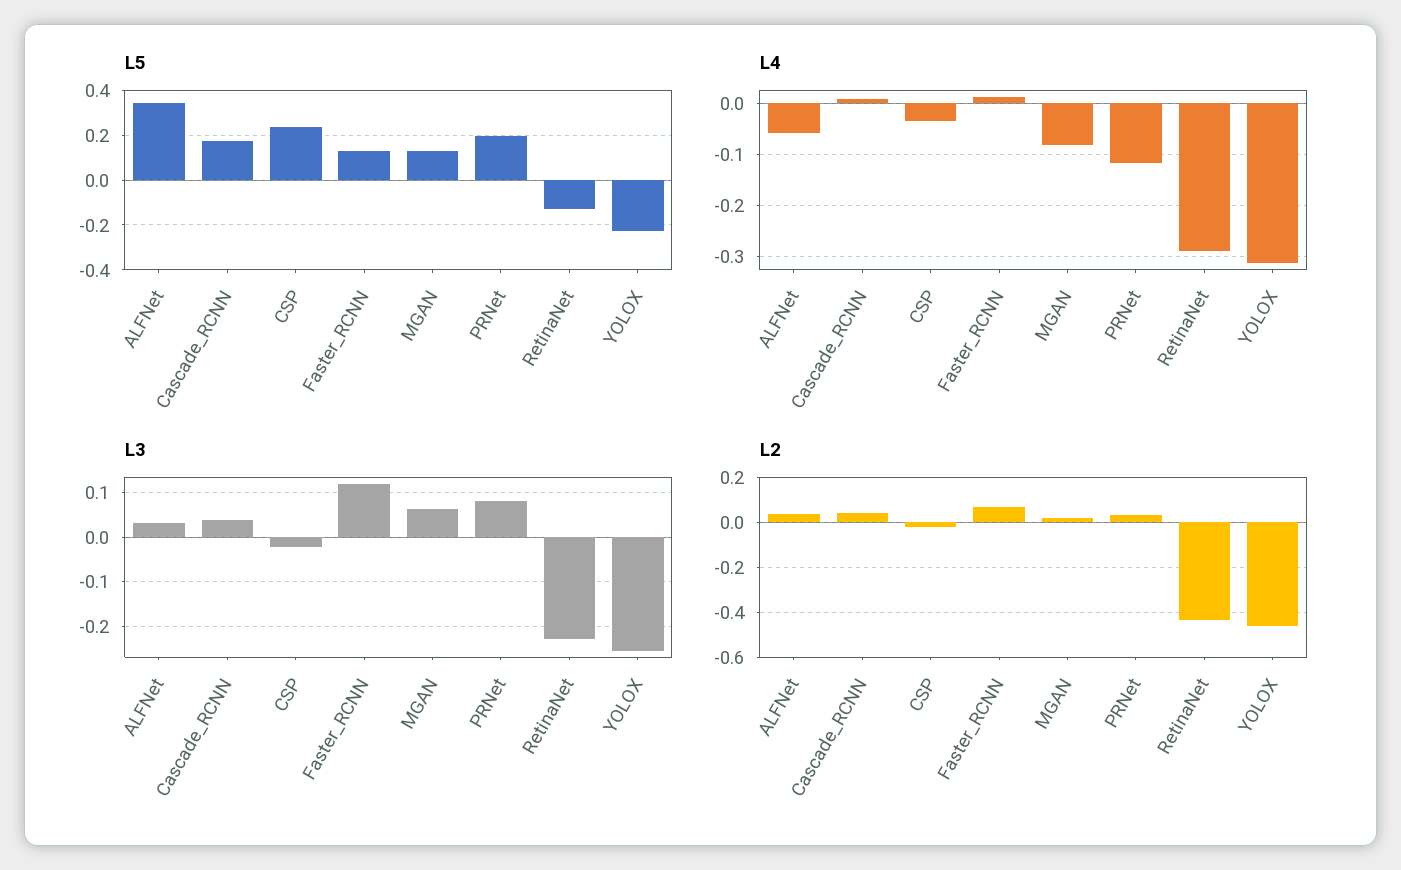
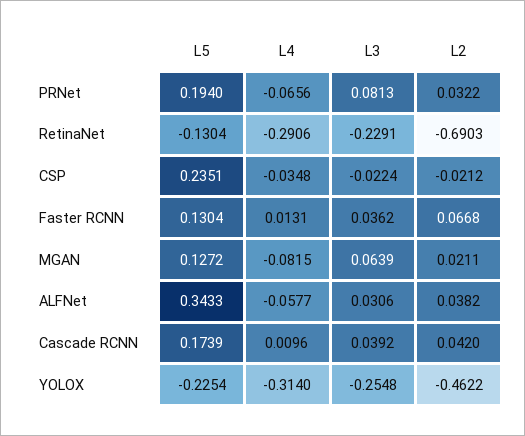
  {
    "L5": {
      "ALFNet": 0.3433,
      "Cascade_RCNN": 0.1739,
      "CSP": 0.2351,
      "Faster_RCNN": 0.1304,
      "MGAN": 0.1272,
      "PRNet": 0.194,
      "RetinaNet": -0.1304,
      "YOLOX": -0.2254
    },
    "L4": {
      "ALFNet": -0.0577,
      "Cascade_RCNN": 0.0096,
      "CSP": -0.0348,
      "Faster_RCNN": 0.0131,
      "MGAN": -0.0815,
-     "PRNet": -0.12,
+     "PRNet": -0.0656,
      "RetinaNet": -0.2906,
      "YOLOX": -0.314
    },
    "L3": {
      "ALFNet": 0.0306,
      "Cascade_RCNN": 0.0392,
      "CSP": -0.0224,
-     "Faster_RCNN": 0.12,
+     "Faster_RCNN": 0.0362,
      "MGAN": 0.0639,
      "PRNet": 0.0813,
      "RetinaNet": -0.2291,
      "YOLOX": -0.2548
    },
    "L2": {
      "ALFNet": 0.0382,
      "Cascade_RCNN": 0.042,
      "CSP": -0.0212,
      "Faster_RCNN": 0.0668,
      "MGAN": 0.0211,
      "PRNet": 0.0322,
-     "RetinaNet": -0.45,
+     "RetinaNet": -0.6903,
      "YOLOX": -0.4622
    }
  }

